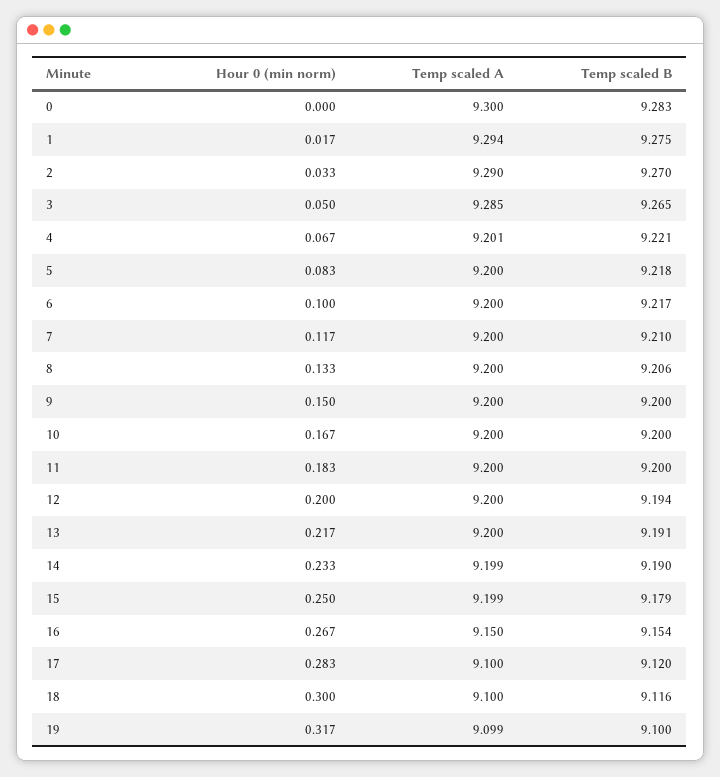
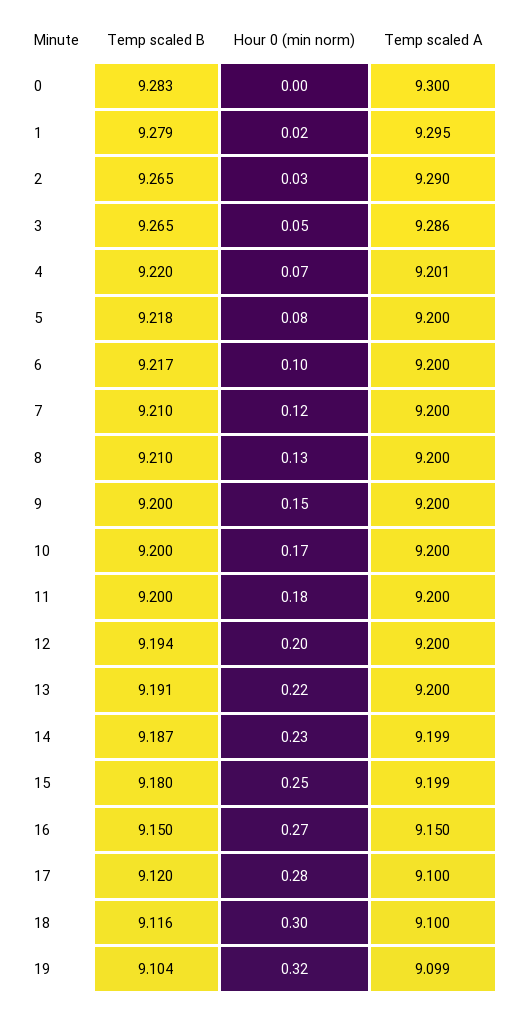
  {
    "Hour 0 (min norm)": {
      "0": 0,
      "1": 0.017,
      "2": 0.033,
      "3": 0.05,
      "4": 0.067,
      "5": 0.083,
      "6": 0.1,
      "7": 0.117,
      "8": 0.133,
      "9": 0.15,
      "10": 0.167,
      "11": 0.183,
      "12": 0.2,
      "13": 0.217,
      "14": 0.233,
      "15": 0.25,
      "16": 0.267,
      "17": 0.283,
      "18": 0.3,
      "19": 0.317
    },
    "Temp scaled A": {
      "0": 9.3,
-     "1": 9.294,
+     "1": 9.295,
      "2": 9.29,
-     "3": 9.285,
+     "3": 9.286,
      "4": 9.201,
      "5": 9.2,
      "6": 9.2,
      "7": 9.2,
      "8": 9.2,
      "9": 9.2,
      "10": 9.2,
      "11": 9.2,
      "12": 9.2,
      "13": 9.2,
      "14": 9.199,
      "15": 9.199,
      "16": 9.15,
      "17": 9.1,
      "18": 9.1,
      "19": 9.099
    },
    "Temp scaled B": {
      "0": 9.283,
-     "1": 9.275,
+     "1": 9.279,
-     "2": 9.27,
+     "2": 9.265,
      "3": 9.265,
-     "4": 9.221,
+     "4": 9.22,
      "5": 9.218,
      "6": 9.217,
      "7": 9.21,
-     "8": 9.206,
+     "8": 9.21,
      "9": 9.2,
      "10": 9.2,
      "11": 9.2,
      "12": 9.194,
      "13": 9.191,
-     "14": 9.19,
+     "14": 9.187,
-     "15": 9.179,
+     "15": 9.18,
-     "16": 9.154,
+     "16": 9.15,
      "17": 9.12,
      "18": 9.116,
-     "19": 9.1
+     "19": 9.104
    }
  }

